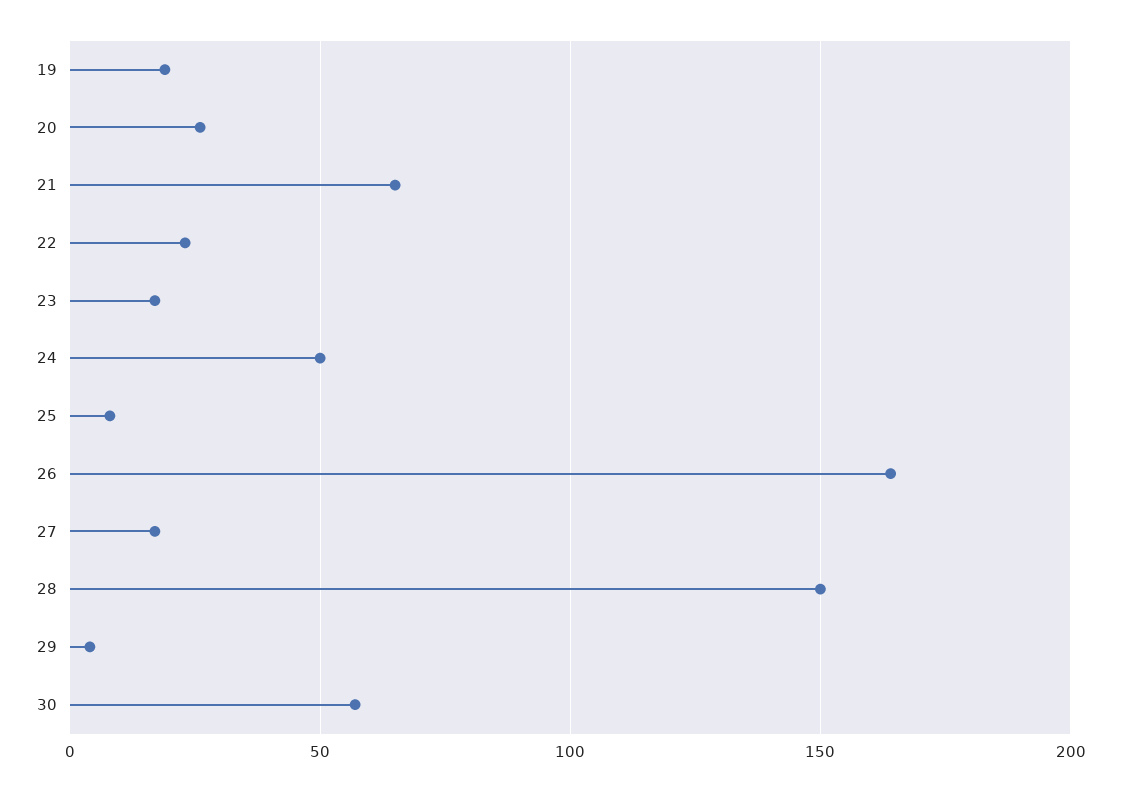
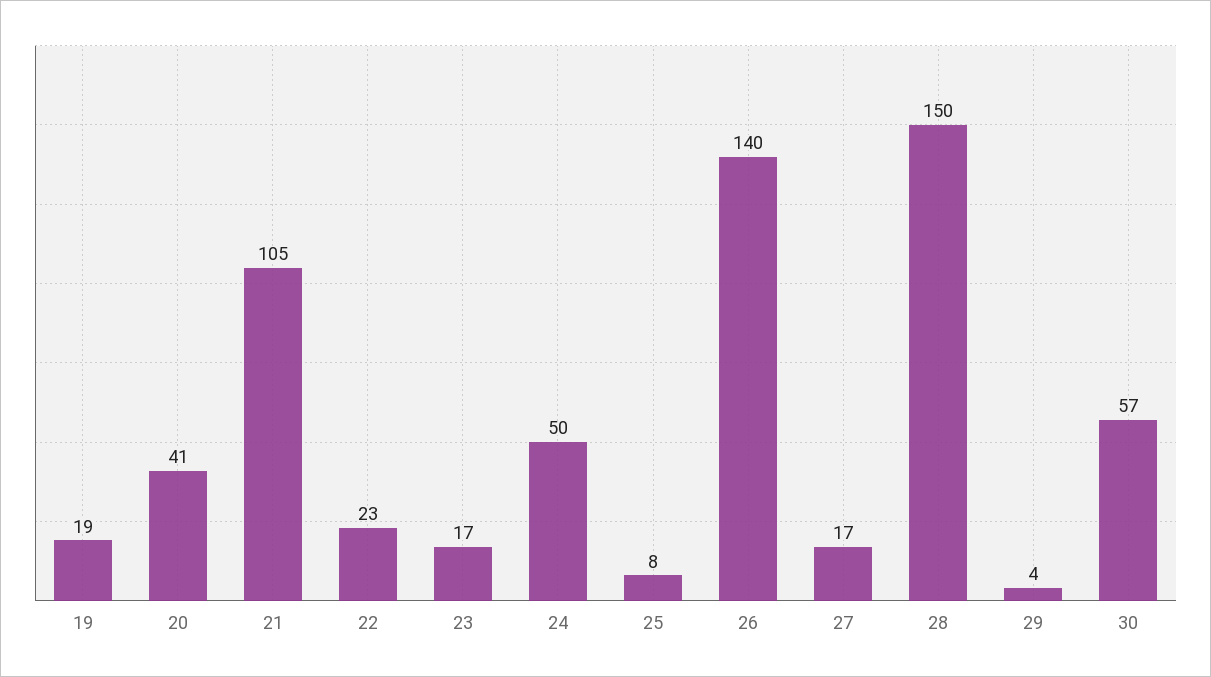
  {
    "19": 19,
-   "20": 25,
+   "20": 41,
-   "21": 65,
+   "21": 105,
    "22": 23,
    "23": 17,
    "24": 50,
    "25": 8,
-   "26": 165,
+   "26": 140,
    "27": 17,
    "28": 150,
    "29": 4,
    "30": 57
  }

